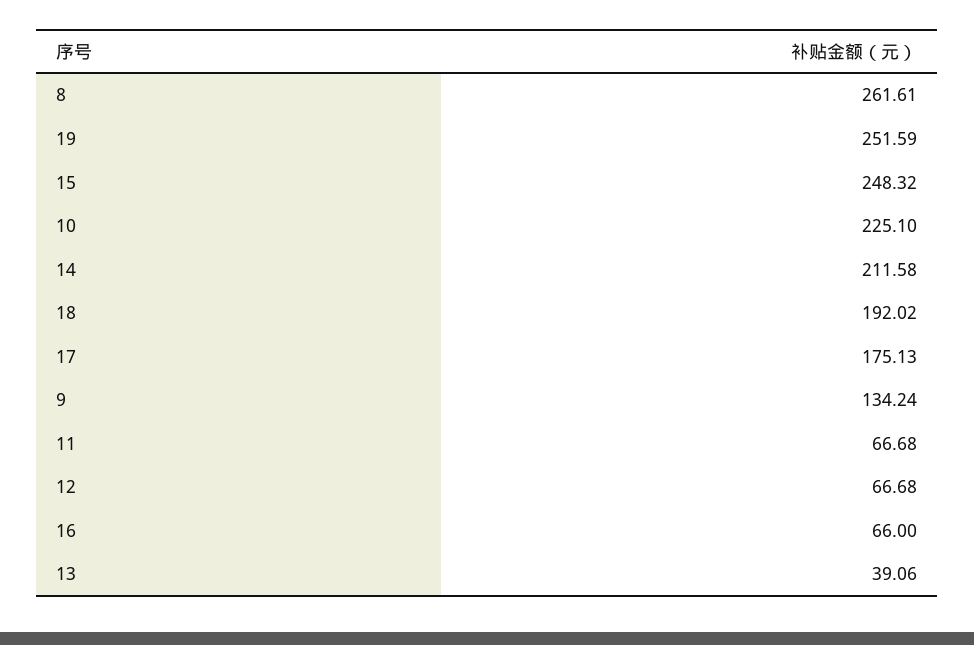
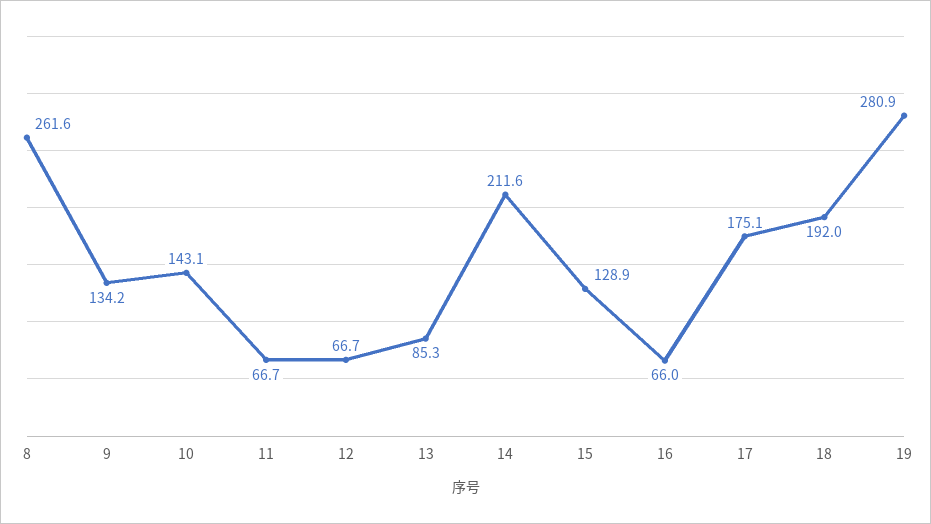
  {
    "8": 261.61,
-   "19": 251.59,
+   "19": 280.9,
-   "15": 248.32,
+   "15": 128.9,
-   "10": 225.1,
+   "10": 143.1,
    "14": 211.58,
    "18": 192.02,
    "17": 175.13,
    "9": 134.24,
    "11": 66.68,
    "12": 66.68,
    "16": 66,
-   "13": 39.06
+   "13": 85.3
  }

